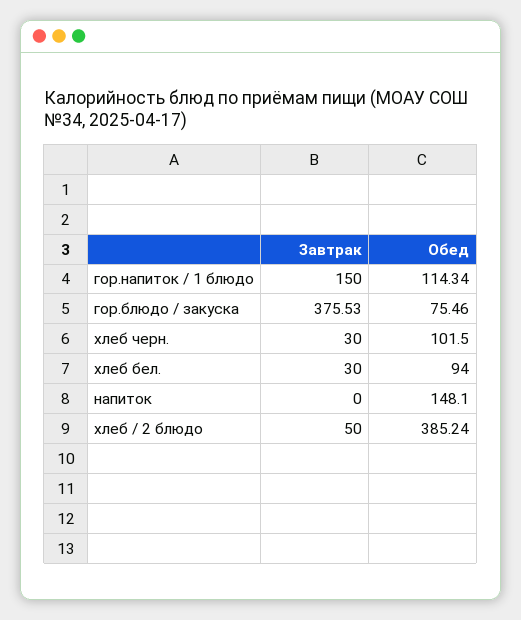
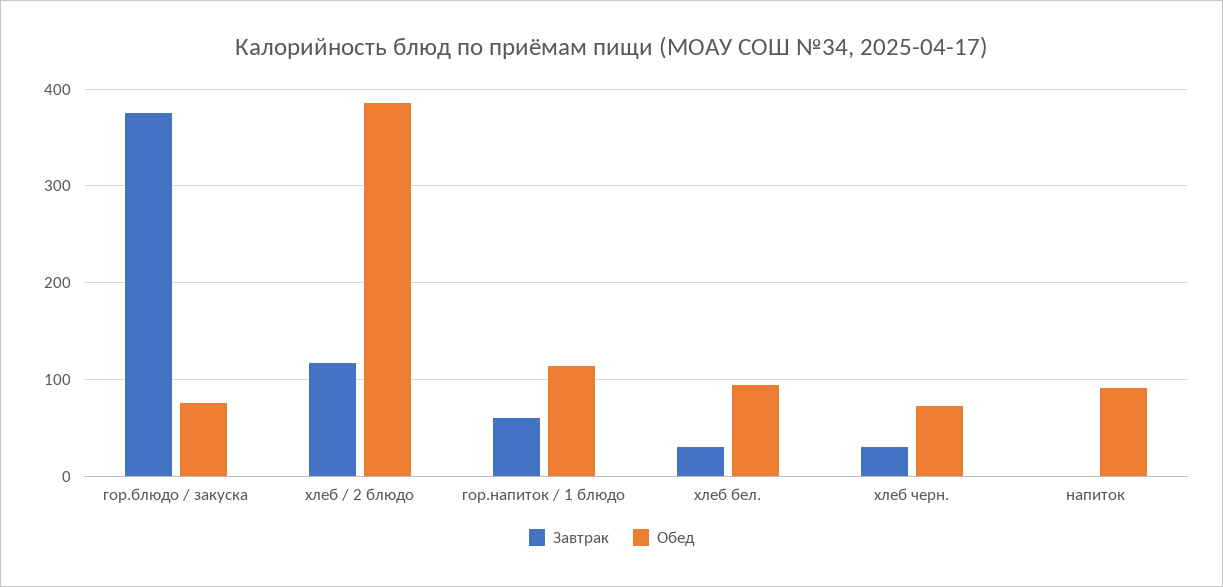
  {
    "Завтрак": {
-     "гор.напиток / 1 блюдо": 150,
+     "гор.напиток / 1 блюдо": 60,
      "гор.блюдо / закуска": 375.53,
      "хлеб черн.": 30,
      "хлеб бел.": 30,
      "напиток": 0,
-     "хлеб / 2 блюдо": 50
+     "хлеб / 2 блюдо": 120
    },
    "Обед": {
      "гор.напиток / 1 блюдо": 114.34,
      "гор.блюдо / закуска": 75.46,
-     "хлеб черн.": 101.5,
+     "хлеб черн.": 70,
      "хлеб бел.": 94,
-     "напиток": 148.1,
+     "напиток": 90,
      "хлеб / 2 блюдо": 385.24
    }
  }

